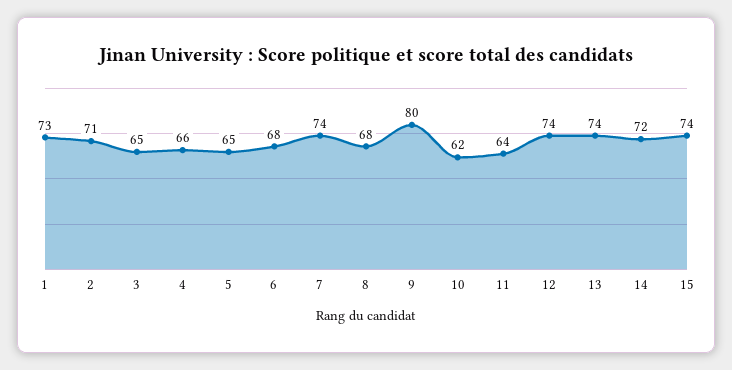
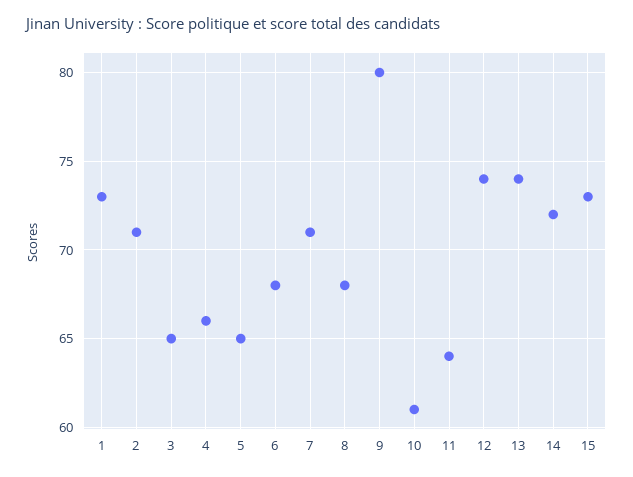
  {
    "1": 73,
    "2": 71,
    "3": 65,
    "4": 66,
    "5": 65,
    "6": 68,
-   "7": 74,
+   "7": 71,
    "8": 68,
    "9": 80,
-   "10": 62,
+   "10": 61,
    "11": 64,
    "12": 74,
    "13": 74,
    "14": 72,
-   "15": 74
+   "15": 73
  }

